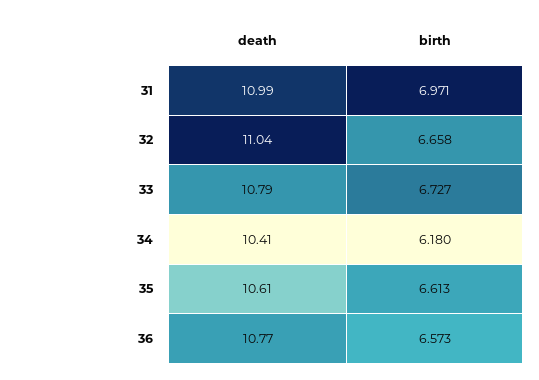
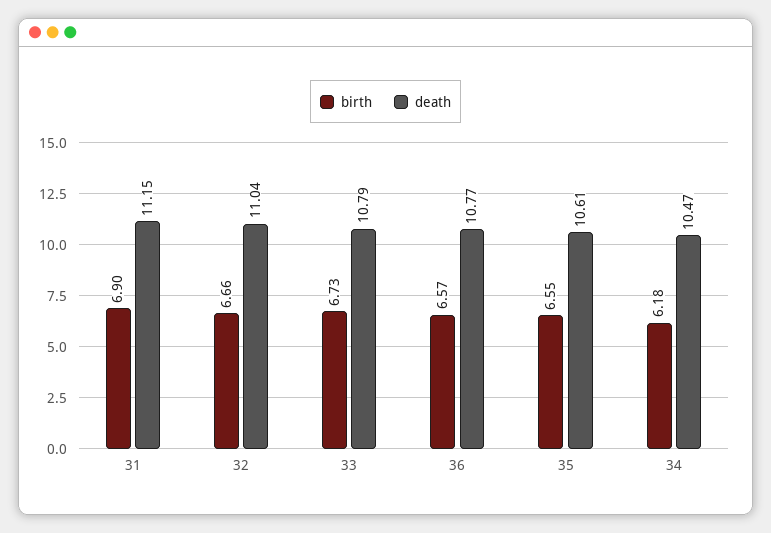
  {
    "death": {
-     "31": 10.99,
+     "31": 11.15,
      "32": 11.04,
      "33": 10.79,
-     "34": 10.41,
+     "34": 10.47,
      "35": 10.61,
      "36": 10.77
    },
    "birth": {
-     "31": 6.971,
+     "31": 6.9,
      "32": 6.658,
      "33": 6.727,
      "34": 6.18,
-     "35": 6.613,
+     "35": 6.55,
      "36": 6.573
    }
  }

